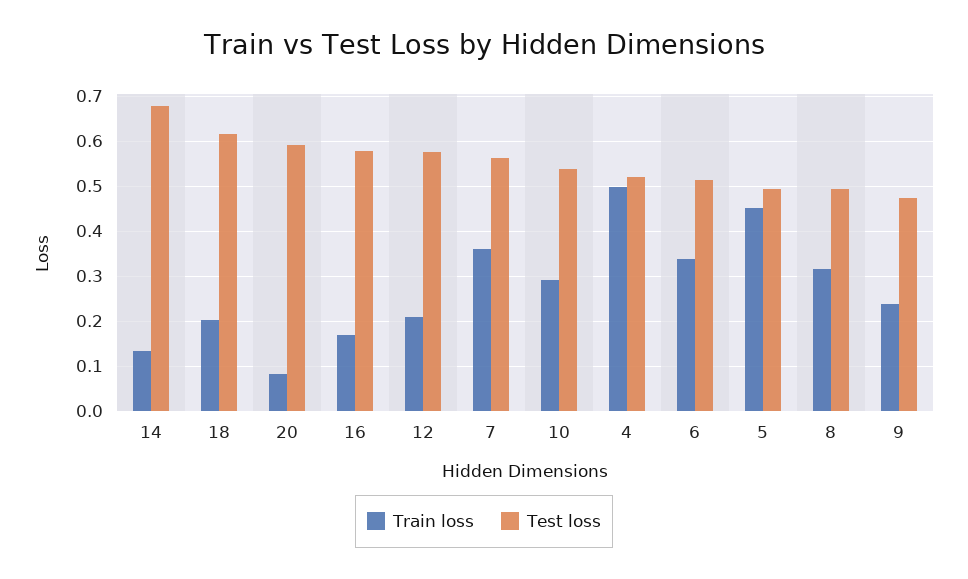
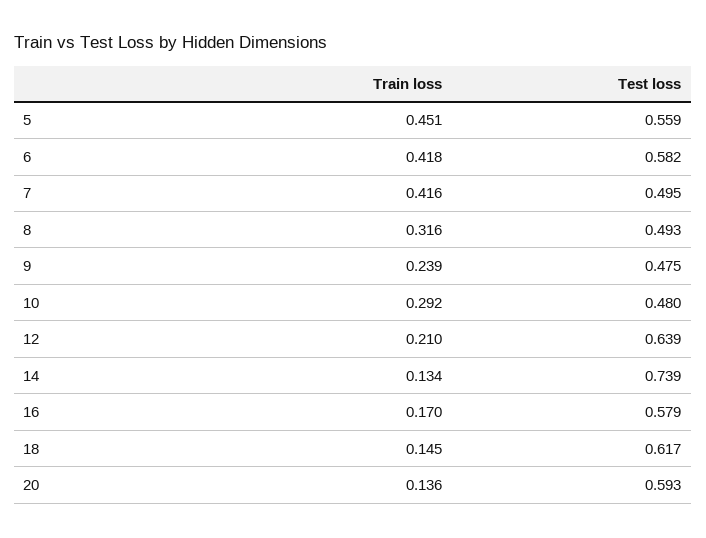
  {
    "Train loss": {
      "14": 0.134,
-     "18": 0.2,
+     "18": 0.145,
-     "20": 0.08,
+     "20": 0.136,
      "16": 0.17,
      "12": 0.21,
-     "7": 0.36,
+     "7": 0.416,
      "10": 0.292,
-     "4": 0.5,
-     "6": 0.34,
+     "6": 0.418,
      "5": 0.451,
      "8": 0.316,
      "9": 0.239
    },
    "Test loss": {
-     "14": 0.68,
+     "14": 0.739,
      "18": 0.617,
      "20": 0.593,
      "16": 0.579,
-     "12": 0.58,
+     "12": 0.639,
-     "7": 0.56,
+     "7": 0.495,
-     "10": 0.54,
+     "10": 0.48,
-     "4": 0.52,
-     "6": 0.52,
+     "6": 0.582,
-     "5": 0.5,
+     "5": 0.559,
      "8": 0.493,
      "9": 0.475
    }
  }

